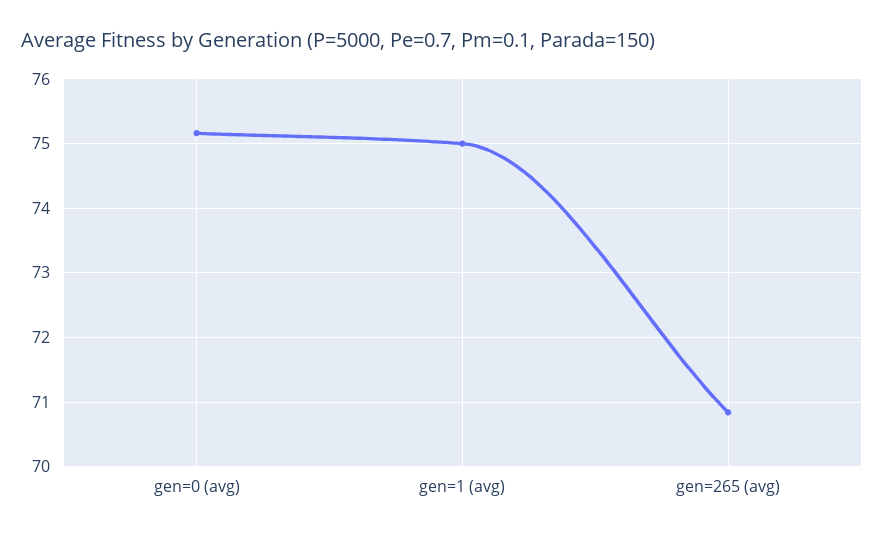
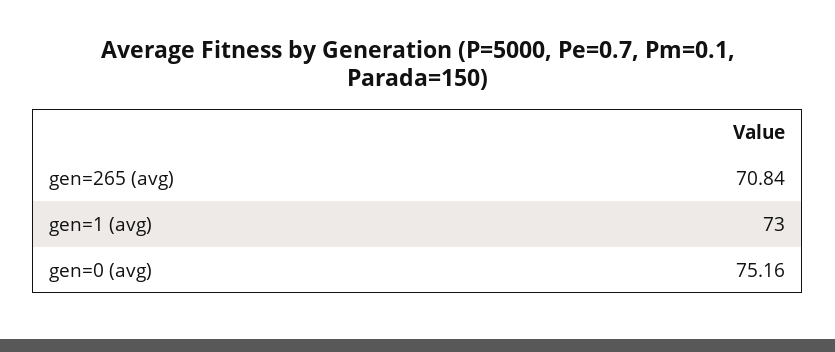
  {
    "gen=0 (avg)": 75.16,
-   "gen=1 (avg)": 75,
+   "gen=1 (avg)": 73,
    "gen=265 (avg)": 70.84
  }

